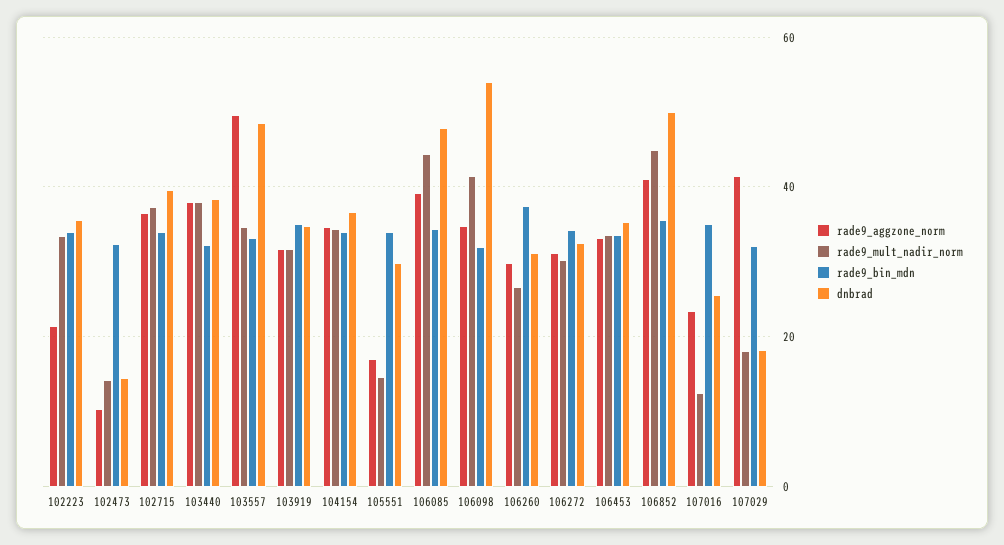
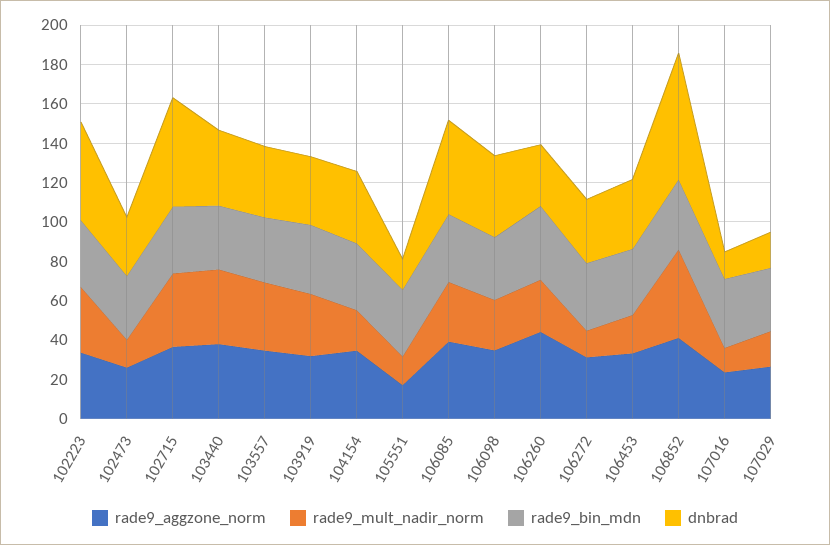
  {
    "rade9_aggzone_norm": {
-     "102223": 22,
+     "102223": 35,
-     "102473": 10,
+     "102473": 25,
      "102715": 36,
      "103440": 38,
-     "103557": 50,
+     "103557": 35,
      "103919": 32,
      "104154": 34,
      "105551": 18,
      "106085": 40,
      "106098": 34,
-     "106260": 30,
+     "106260": 45,
      "106272": 32,
      "106453": 34,
      "106852": 42,
      "107016": 24,
-     "107029": 42
+     "107029": 25
    },
    "rade9_mult_nadir_norm": {
      "102223": 34,
      "102473": 14,
      "102715": 38,
      "103440": 38,
      "103557": 34,
      "103919": 32,
-     "104154": 34,
+     "104154": 20,
      "105551": 14,
-     "106085": 44,
+     "106085": 30,
-     "106098": 42,
+     "106098": 25,
      "106260": 26,
-     "106272": 30,
+     "106272": 15,
-     "106453": 34,
+     "106453": 20,
      "106852": 44,
      "107016": 12,
      "107029": 18
    },
    "rade9_bin_mdn": {
      "102223": 34,
      "102473": 32,
      "102715": 34,
      "103440": 32,
      "103557": 34,
      "103919": 36,
      "104154": 34,
      "105551": 34,
      "106085": 34,
      "106098": 32,
      "106260": 38,
      "106272": 34,
      "106453": 34,
      "106852": 36,
      "107016": 36,
      "107029": 32
    },
    "dnbrad": {
-     "102223": 36,
+     "102223": 50,
-     "102473": 14,
+     "102473": 30,
-     "102715": 40,
+     "102715": 55,
      "103440": 38,
-     "103557": 48,
+     "103557": 35,
      "103919": 34,
      "104154": 36,
-     "105551": 30,
+     "105551": 15,
      "106085": 48,
-     "106098": 54,
+     "106098": 40,
      "106260": 32,
      "106272": 32,
      "106453": 36,
-     "106852": 50,
+     "106852": 65,
-     "107016": 26,
+     "107016": 15,
      "107029": 18
    }
  }

